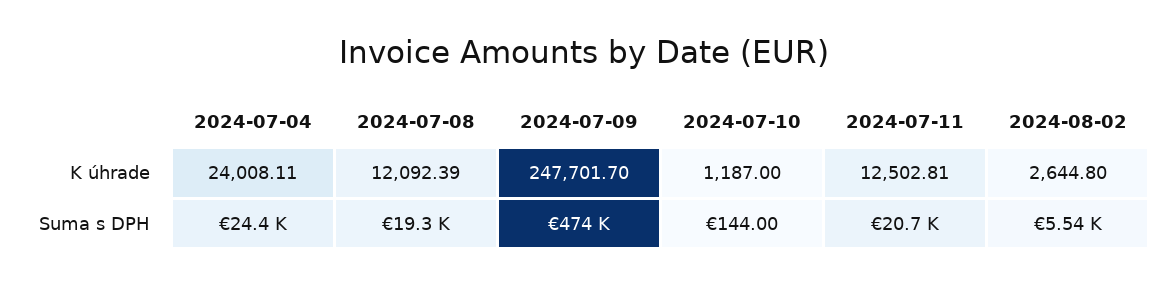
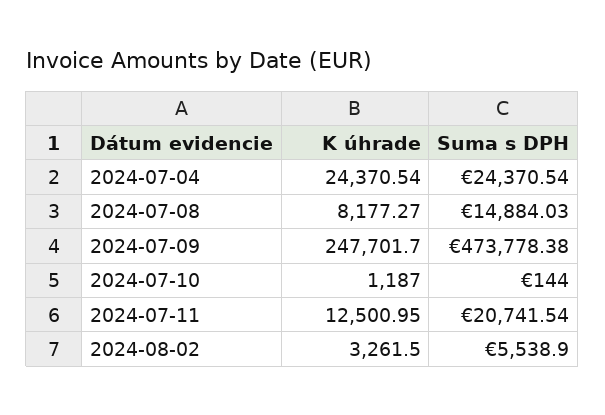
  {
    "2024-07-04": {
-     "K úhrade": 24008.11,
+     "K úhrade": 24370.54,
      "Suma s DPH": 24370.54
    },
    "2024-07-08": {
-     "K úhrade": 12092.39,
+     "K úhrade": 8177.27,
-     "Suma s DPH": 19300
+     "Suma s DPH": 14884.03
    },
    "2024-07-09": {
      "K úhrade": 247701.7,
      "Suma s DPH": 473778.38
    },
    "2024-07-10": {
      "K úhrade": 1187,
      "Suma s DPH": 144
    },
    "2024-07-11": {
-     "K úhrade": 12502.81,
+     "K úhrade": 12500.95,
      "Suma s DPH": 20741.54
    },
    "2024-08-02": {
-     "K úhrade": 2644.8,
+     "K úhrade": 3261.5,
      "Suma s DPH": 5538.9
    }
  }

